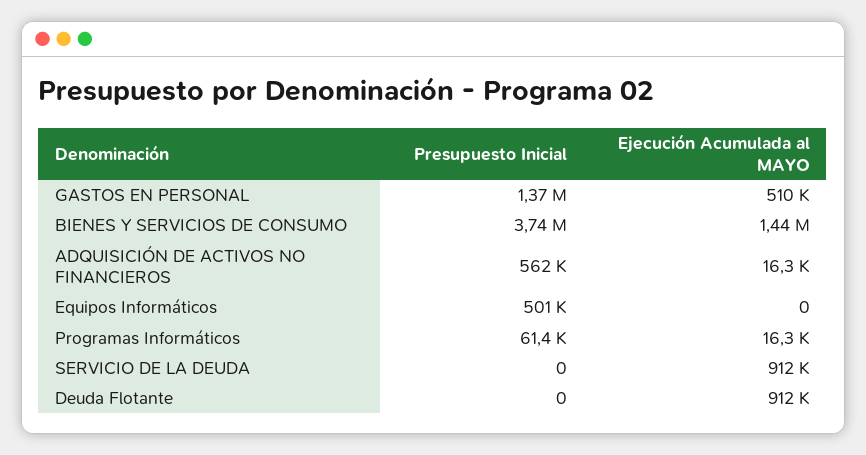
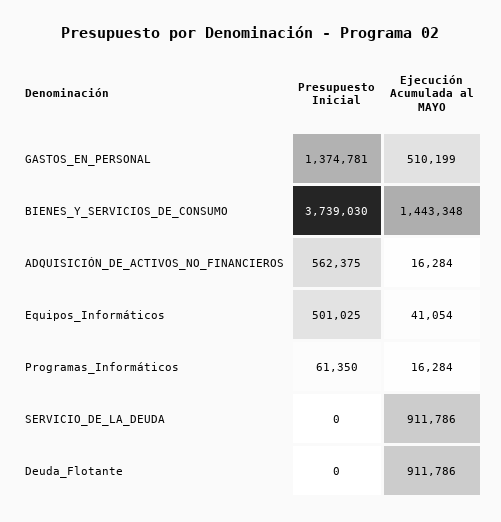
  {
    "Presupuesto Inicial": {
      "GASTOS EN PERSONAL": 1374781,
      "BIENES Y SERVICIOS DE CONSUMO": 3739030,
      "ADQUISICIÓN DE ACTIVOS NO FINANCIEROS": 562375,
      "Equipos Informáticos": 501025,
      "Programas Informáticos": 61350,
      "SERVICIO DE LA DEUDA": 0,
      "Deuda Flotante": 0
    },
    "Ejecución Acumulada al MAYO": {
      "GASTOS EN PERSONAL": 510199,
      "BIENES Y SERVICIOS DE CONSUMO": 1443348,
      "ADQUISICIÓN DE ACTIVOS NO FINANCIEROS": 16284,
-     "Equipos Informáticos": 0,
+     "Equipos Informáticos": 41054,
      "Programas Informáticos": 16284,
      "SERVICIO DE LA DEUDA": 911786,
      "Deuda Flotante": 911786
    }
  }

